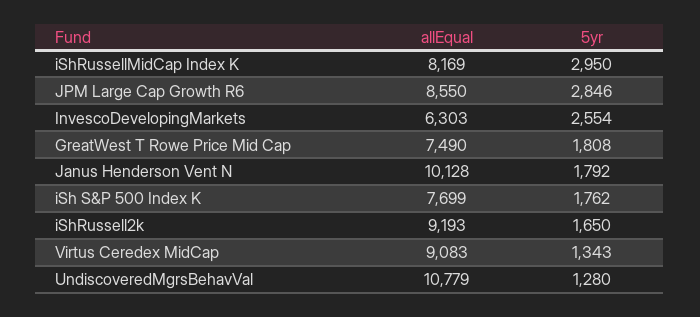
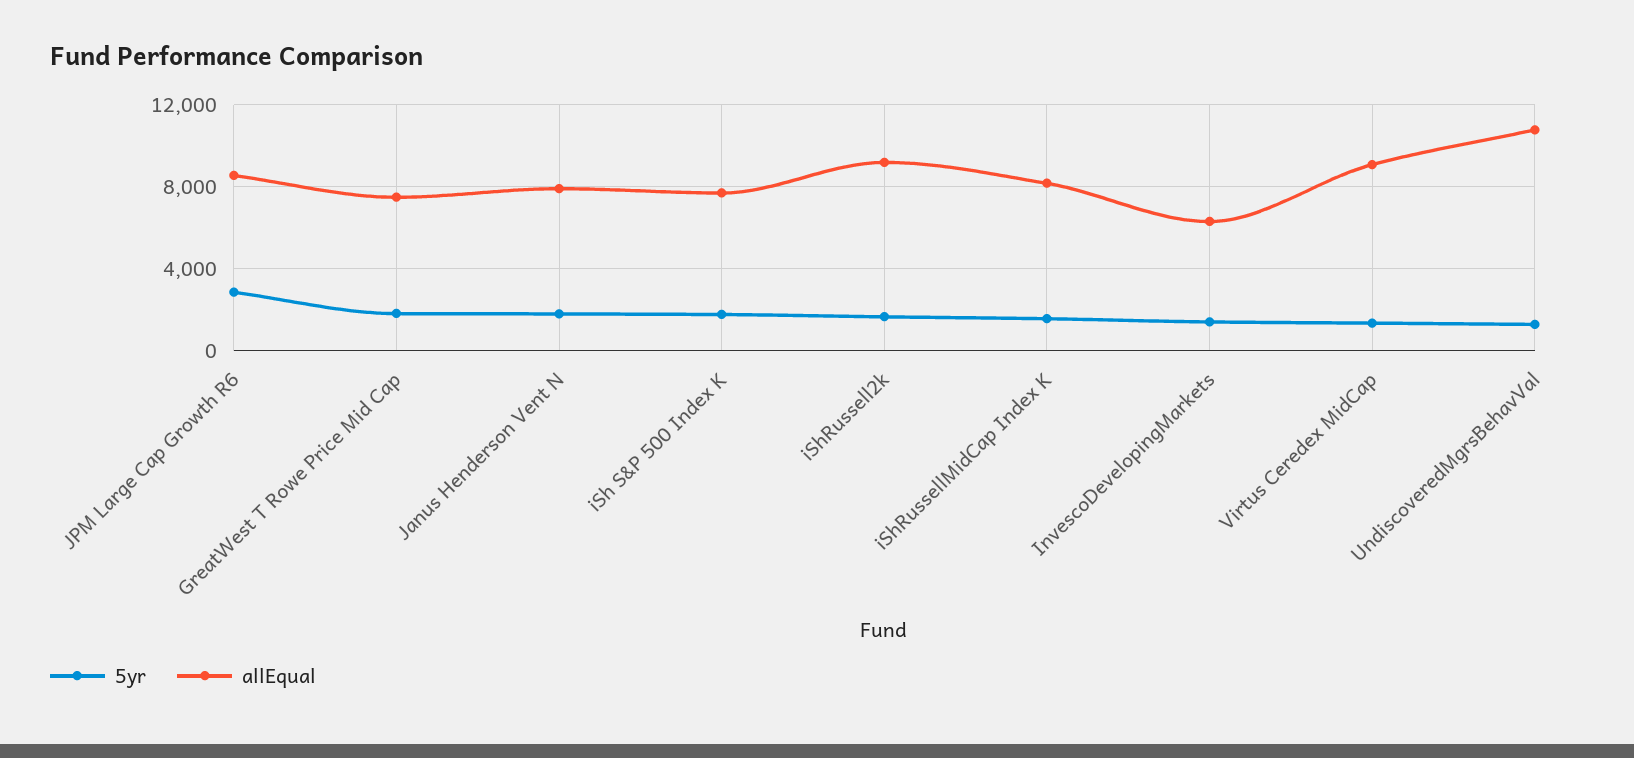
  {
    "allEqual": {
      "iShRussellMidCap Index K": 8169,
      "JPM Large Cap Growth R6": 8550,
      "InvescoDevelopingMarkets": 6303,
      "GreatWest T Rowe Price Mid Cap": 7490,
-     "Janus Henderson Vent N": 10128,
+     "Janus Henderson Vent N": 8000,
      "iSh S&P 500 Index K": 7699,
      "iShRussell2k": 9193,
      "Virtus Ceredex MidCap": 9083,
      "UndiscoveredMgrsBehavVal": 10779
    },
    "5yr": {
-     "iShRussellMidCap Index K": 2950,
+     "iShRussellMidCap Index K": 1500,
      "JPM Large Cap Growth R6": 2846,
-     "InvescoDevelopingMarkets": 2554,
+     "InvescoDevelopingMarkets": 1500,
      "GreatWest T Rowe Price Mid Cap": 1808,
      "Janus Henderson Vent N": 1792,
      "iSh S&P 500 Index K": 1762,
      "iShRussell2k": 1650,
      "Virtus Ceredex MidCap": 1343,
      "UndiscoveredMgrsBehavVal": 1280
    }
  }

